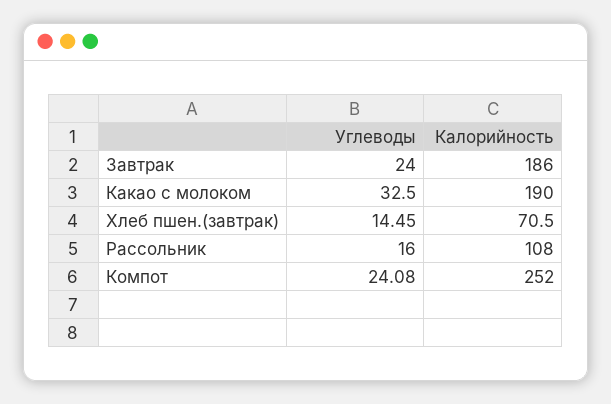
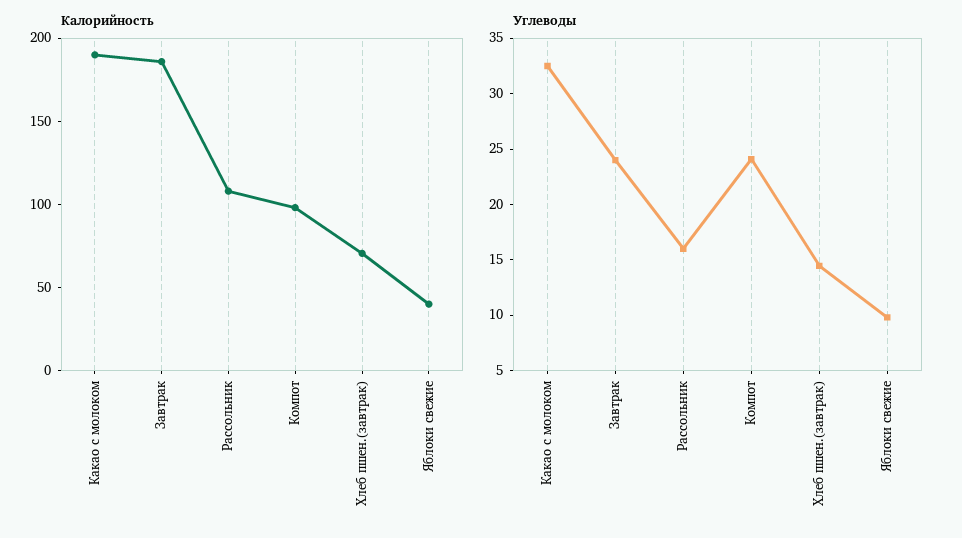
  {
    "Углеводы": {
      "Завтрак": 24,
      "Какао с молоком": 32.5,
      "Хлеб пшен.(завтрак)": 14.45,
      "Рассольник": 16,
-     "Компот": 24.08
+     "Компот": 24.08,
+     "Яблоки свежие": 10
    },
    "Калорийность": {
      "Завтрак": 186,
      "Какао с молоком": 190,
      "Хлеб пшен.(завтрак)": 70.5,
      "Рассольник": 108,
-     "Компот": 252
+     "Компот": 100,
+     "Яблоки свежие": 40
    }
  }

